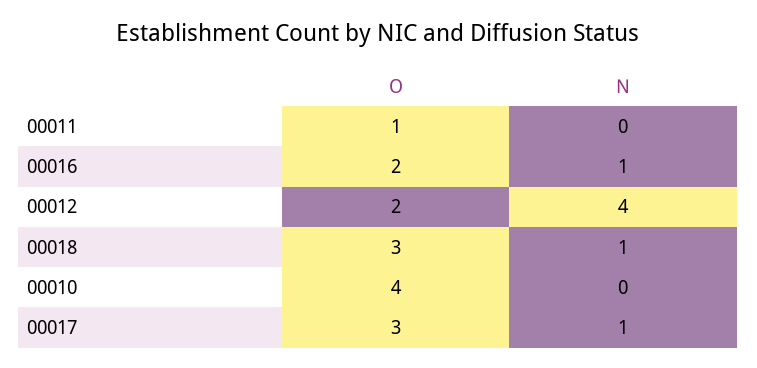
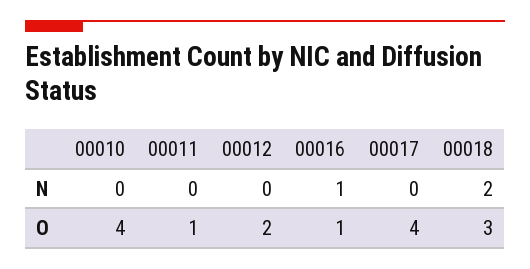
  {
    "O": {
      "00011": 1,
-     "00016": 2,
+     "00016": 1,
      "00012": 2,
      "00018": 3,
      "00010": 4,
-     "00017": 3
+     "00017": 4
    },
    "N": {
      "00011": 0,
      "00016": 1,
-     "00012": 4,
+     "00012": 0,
-     "00018": 1,
+     "00018": 2,
      "00010": 0,
-     "00017": 1
+     "00017": 0
    }
  }

